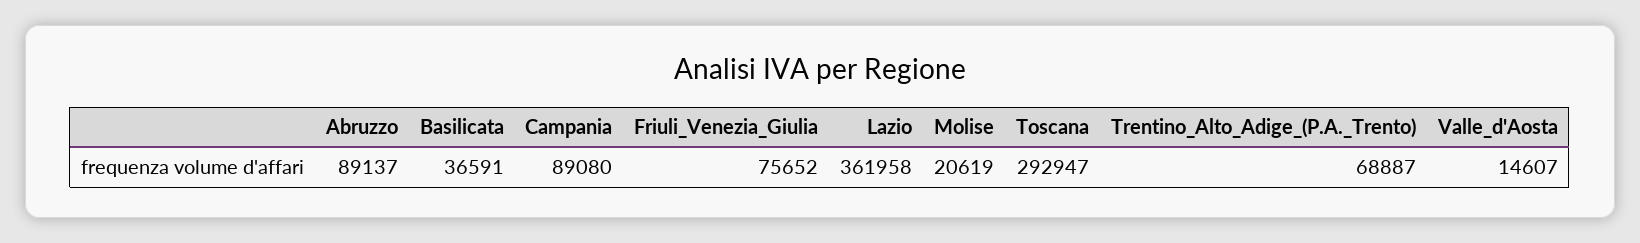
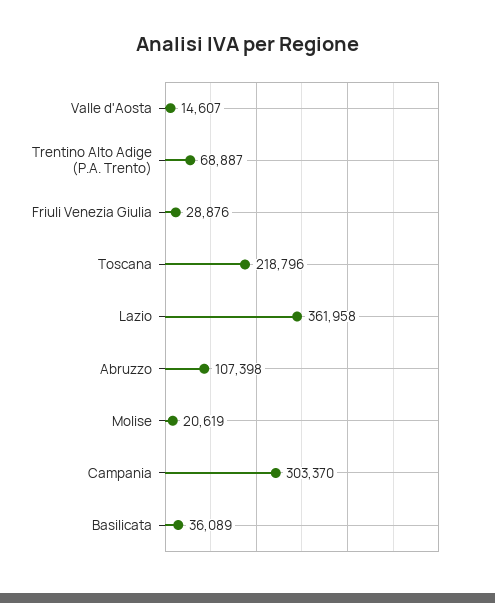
  {
-   "Abruzzo": 89137,
+   "Abruzzo": 107398,
-   "Basilicata": 36591,
+   "Basilicata": 36089,
-   "Campania": 89080,
+   "Campania": 303370,
-   "Friuli_Venezia_Giulia": 75652,
+   "Friuli_Venezia_Giulia": 28876,
    "Lazio": 361958,
    "Molise": 20619,
-   "Toscana": 292947,
+   "Toscana": 218796,
    "Trentino_Alto_Adige_(P.A._Trento)": 68887,
    "Valle_d'Aosta": 14607
  }

